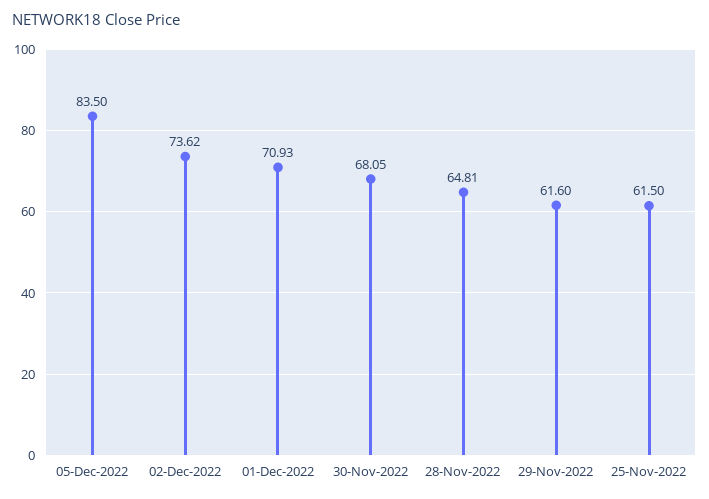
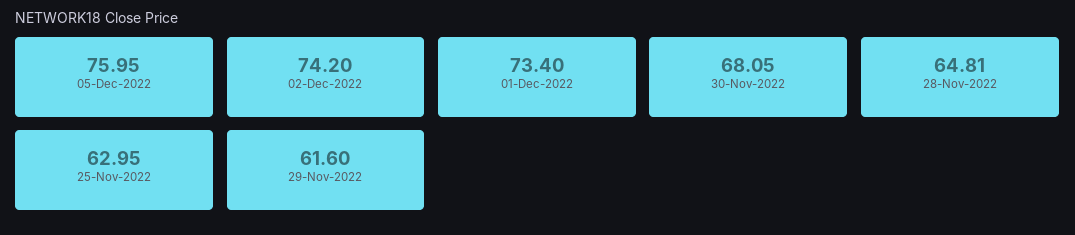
  {
-   "05-Dec-2022": 83.5,
+   "05-Dec-2022": 75.95,
-   "02-Dec-2022": 73.62,
+   "02-Dec-2022": 74.2,
-   "01-Dec-2022": 70.93,
+   "01-Dec-2022": 73.4,
    "30-Nov-2022": 68.05,
    "28-Nov-2022": 64.81,
    "29-Nov-2022": 61.6,
-   "25-Nov-2022": 61.5
+   "25-Nov-2022": 62.95
  }

